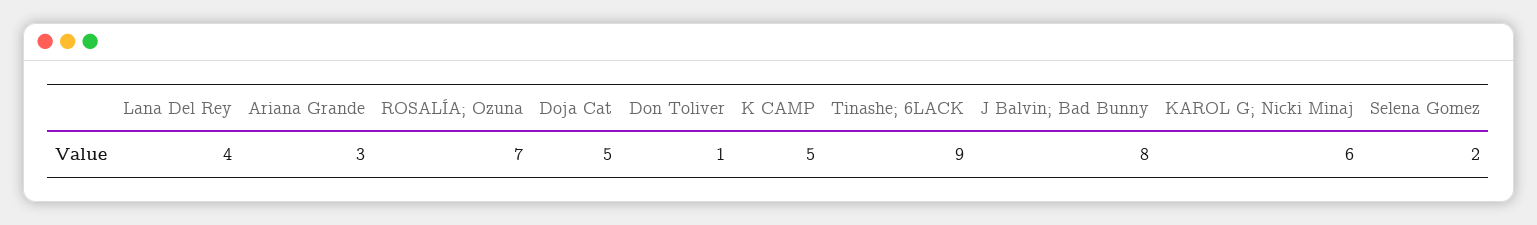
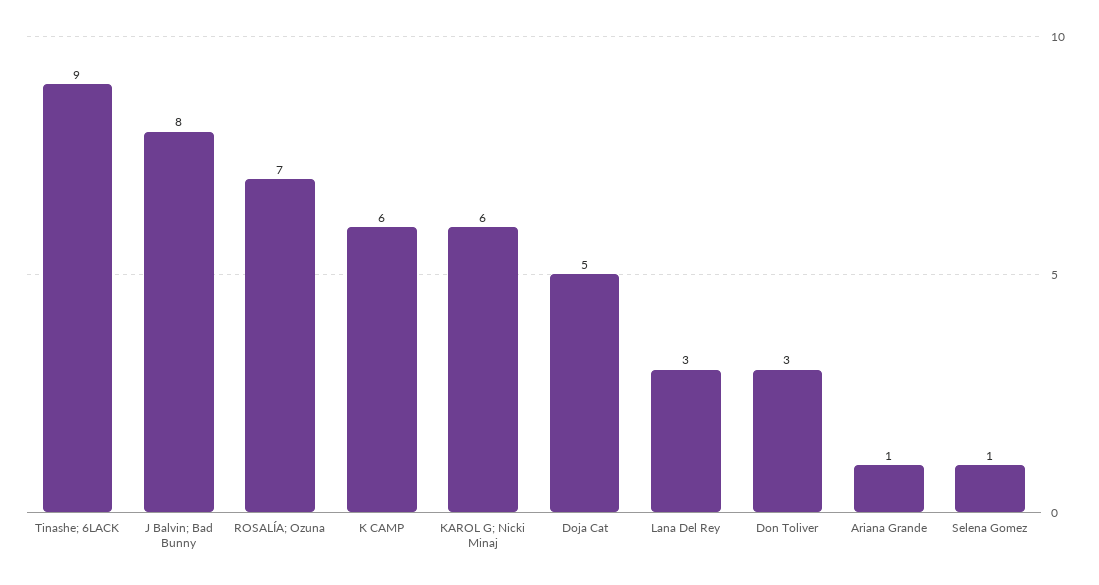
  {
-   "Lana Del Rey": 4,
+   "Lana Del Rey": 3,
-   "Ariana Grande": 3,
+   "Ariana Grande": 1,
    "ROSALÍA; Ozuna": 7,
    "Doja Cat": 5,
-   "Don Toliver": 1,
+   "Don Toliver": 3,
-   "K CAMP": 5,
+   "K CAMP": 6,
    "Tinashe; 6LACK": 9,
    "J Balvin; Bad Bunny": 8,
    "KAROL G; Nicki Minaj": 6,
-   "Selena Gomez": 2
+   "Selena Gomez": 1
  }

